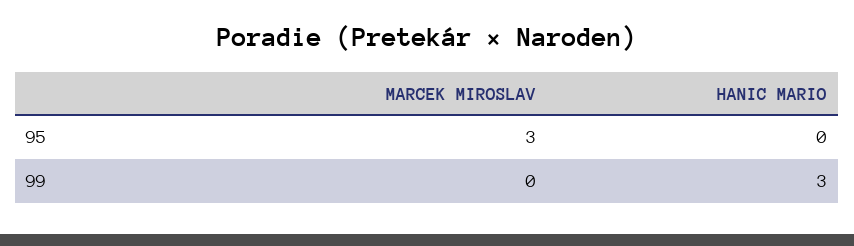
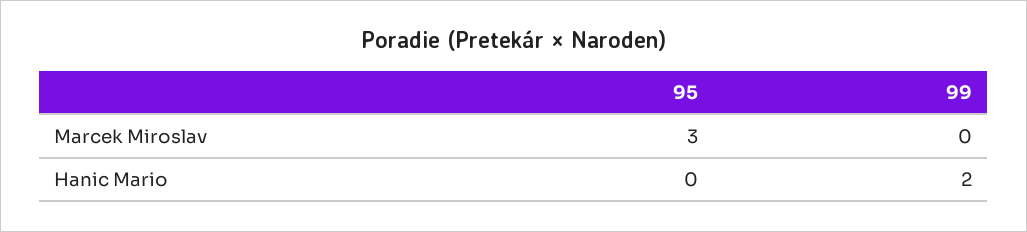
  {
    "MARCEK MIROSLAV": {
      "95": 3,
      "99": 0
    },
    "HANIC MARIO": {
      "95": 0,
-     "99": 3
+     "99": 2
    }
  }

